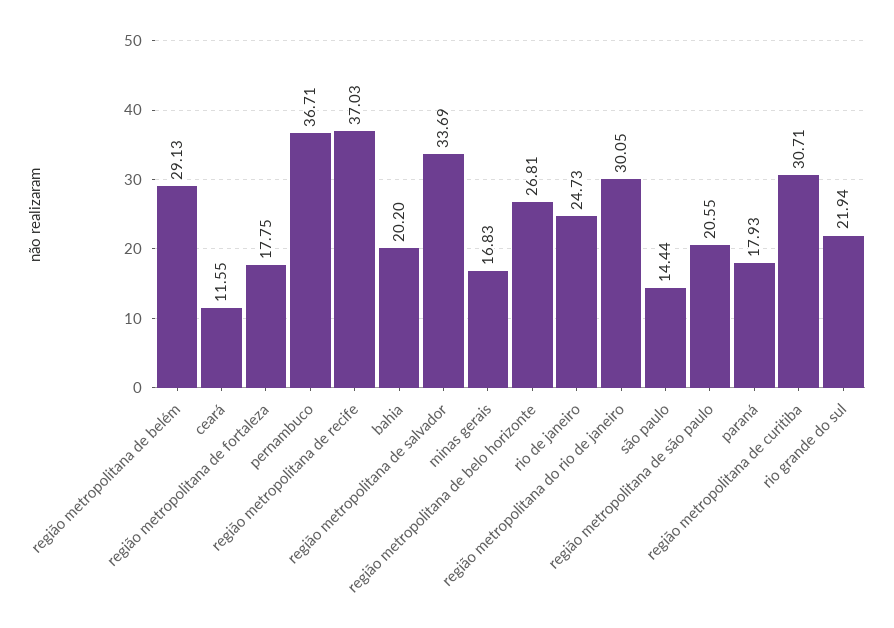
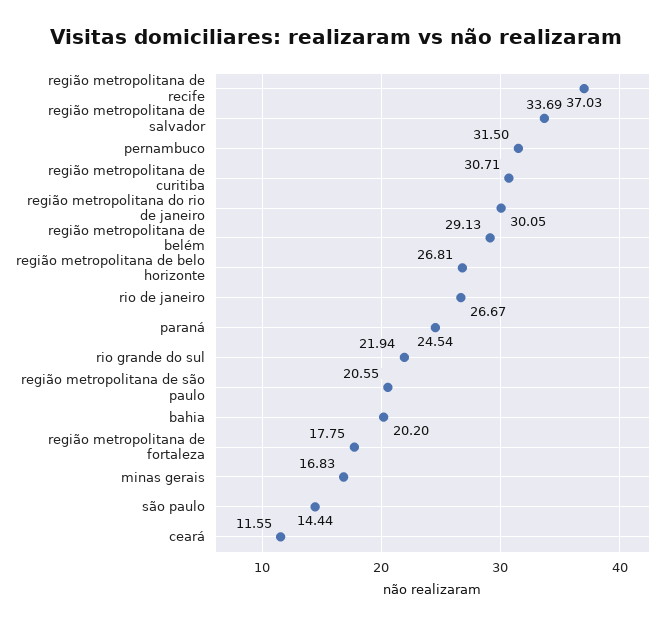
  {
    "região metropolitana de belém": 29.13,
    "ceará": 11.55,
    "região metropolitana de fortaleza": 17.75,
-   "pernambuco": 36.71,
+   "pernambuco": 31.5,
    "região metropolitana de recife": 37.03,
    "bahia": 20.2,
    "região metropolitana de salvador": 33.69,
    "minas gerais": 16.83,
    "região metropolitana de belo horizonte": 26.81,
-   "rio de janeiro": 24.73,
+   "rio de janeiro": 26.67,
    "região metropolitana do rio de janeiro": 30.05,
    "são paulo": 14.44,
    "região metropolitana de são paulo": 20.55,
-   "paraná": 17.93,
+   "paraná": 24.54,
    "região metropolitana de curitiba": 30.71,
    "rio grande do sul": 21.94
  }

